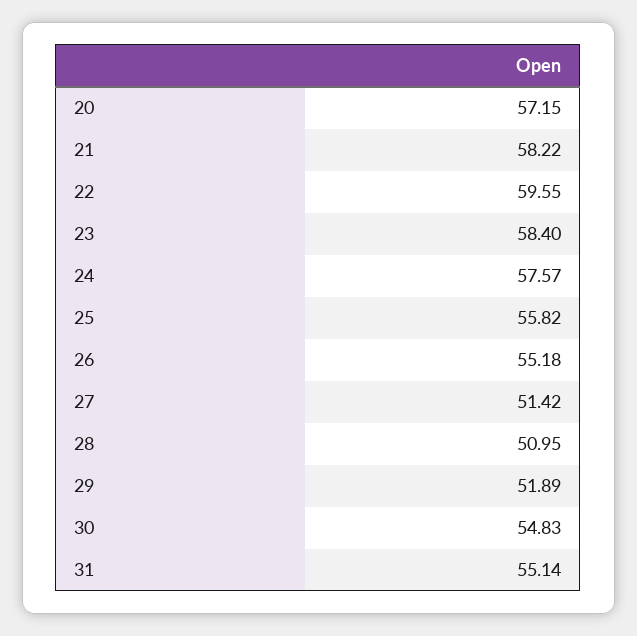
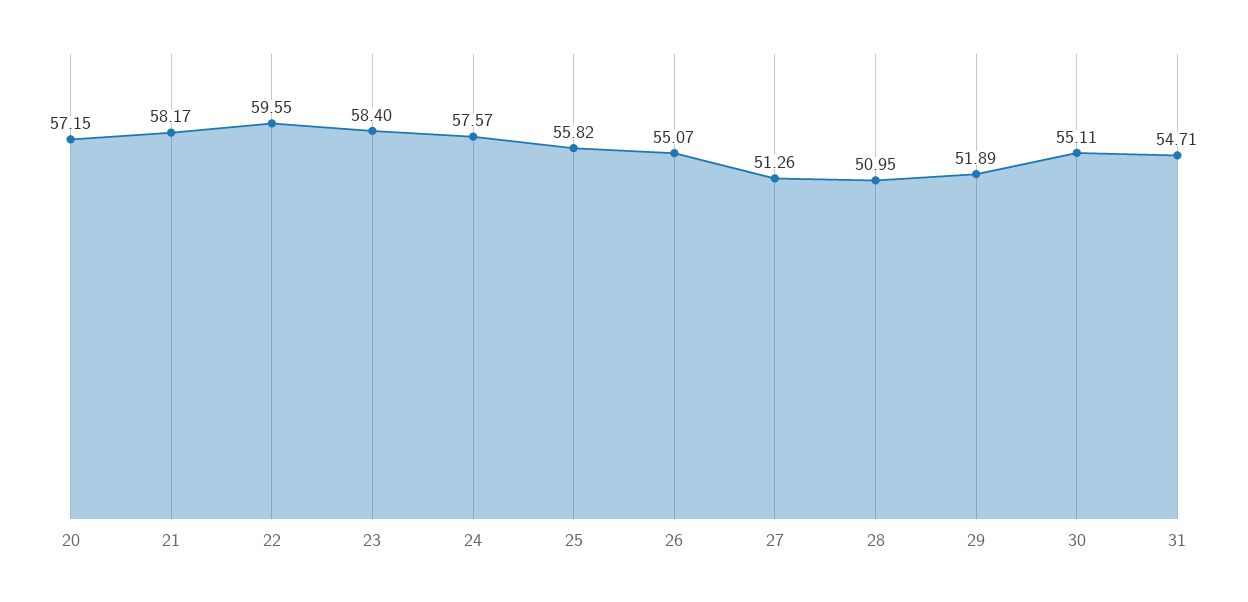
  {
    "20": 57.15,
-   "21": 58.22,
+   "21": 58.17,
    "22": 59.55,
    "23": 58.4,
    "24": 57.57,
    "25": 55.82,
-   "26": 55.18,
+   "26": 55.07,
-   "27": 51.42,
+   "27": 51.26,
    "28": 50.95,
    "29": 51.89,
-   "30": 54.83,
+   "30": 55.11,
-   "31": 55.14
+   "31": 54.71
  }

